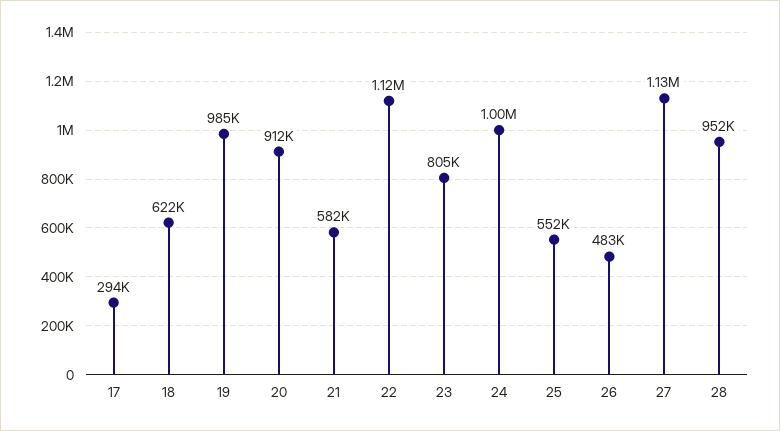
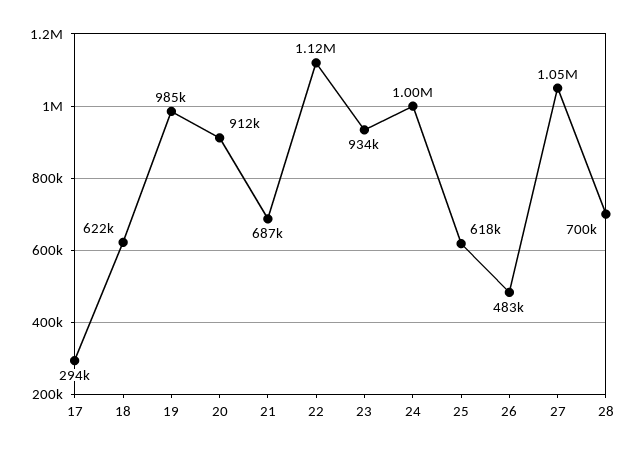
  {
    "17": 294000,
    "18": 622000,
    "19": 985000,
    "20": 912000,
-   "21": 582000,
+   "21": 687000,
    "22": 1120000,
-   "23": 805000,
+   "23": 934000,
    "24": 1000000,
-   "25": 552000,
+   "25": 618000,
    "26": 483000,
-   "27": 1130000,
+   "27": 1050000,
-   "28": 952000
+   "28": 700000
  }

